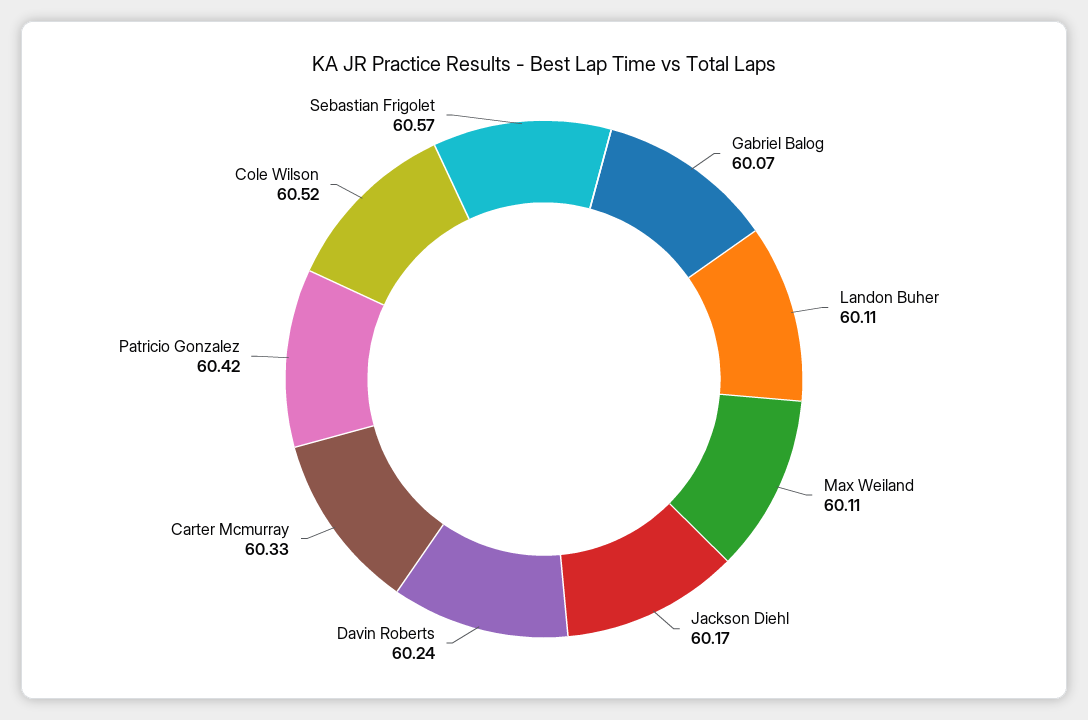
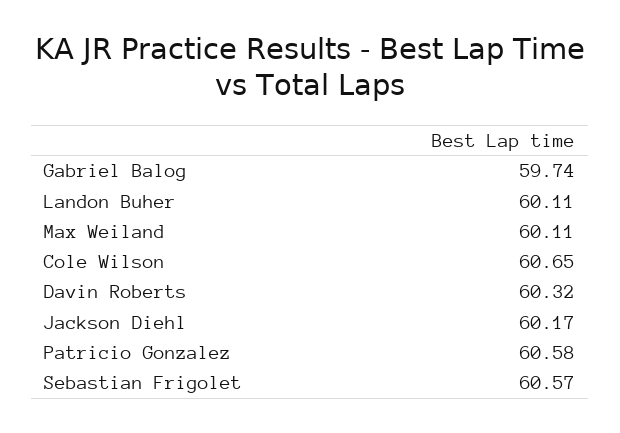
  {
-   "Gabriel Balog": 60.07,
+   "Gabriel Balog": 59.74,
    "Landon Buher": 60.11,
    "Max Weiland": 60.11,
    "Jackson Diehl": 60.17,
-   "Davin Roberts": 60.24,
+   "Davin Roberts": 60.32,
-   "Carter Mcmurray": 60.33,
-   "Patricio Gonzalez": 60.42,
+   "Patricio Gonzalez": 60.58,
-   "Cole Wilson": 60.52,
+   "Cole Wilson": 60.65,
    "Sebastian Frigolet": 60.57
  }

